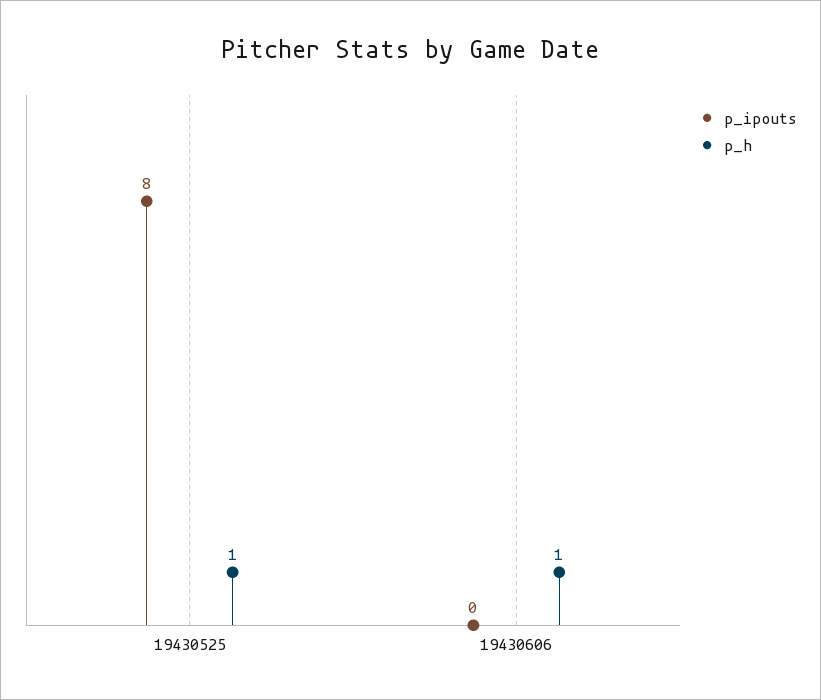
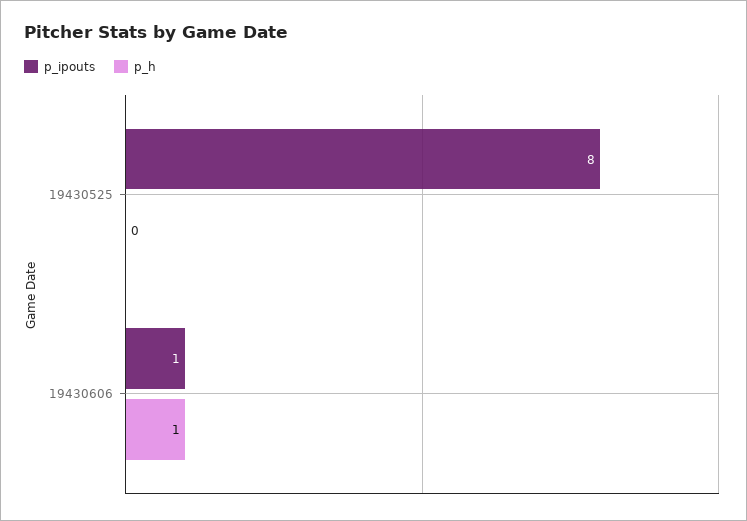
  {
    "p_ipouts": {
      "19430525": 8,
-     "19430606": 0
+     "19430606": 1
    },
    "p_h": {
-     "19430525": 1,
+     "19430525": 0,
      "19430606": 1
    }
  }

